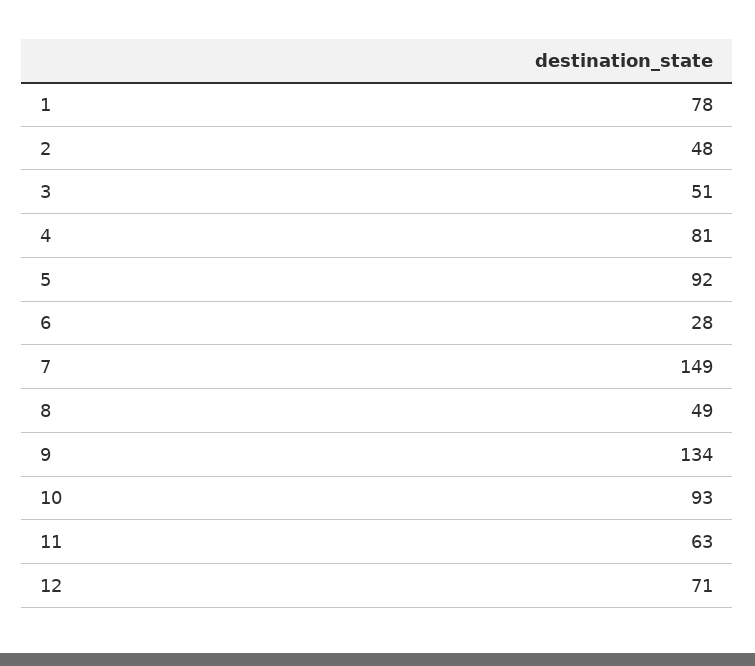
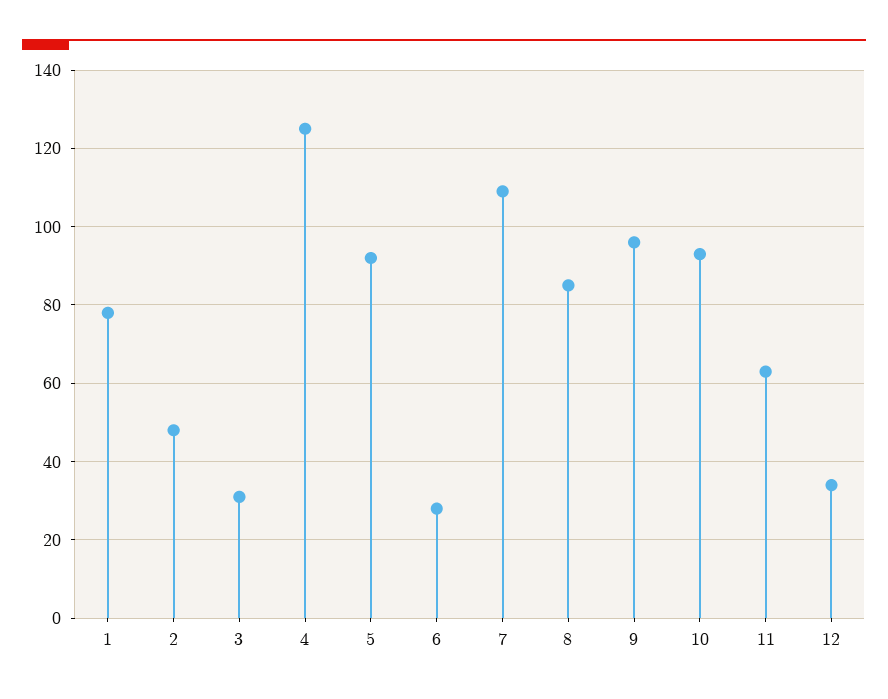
  {
    "1": 78,
    "2": 48,
-   "3": 51,
+   "3": 30,
-   "4": 81,
+   "4": 125,
    "5": 92,
    "6": 28,
-   "7": 149,
+   "7": 110,
-   "8": 49,
+   "8": 85,
-   "9": 134,
+   "9": 95,
    "10": 93,
    "11": 63,
-   "12": 71
+   "12": 35
  }

